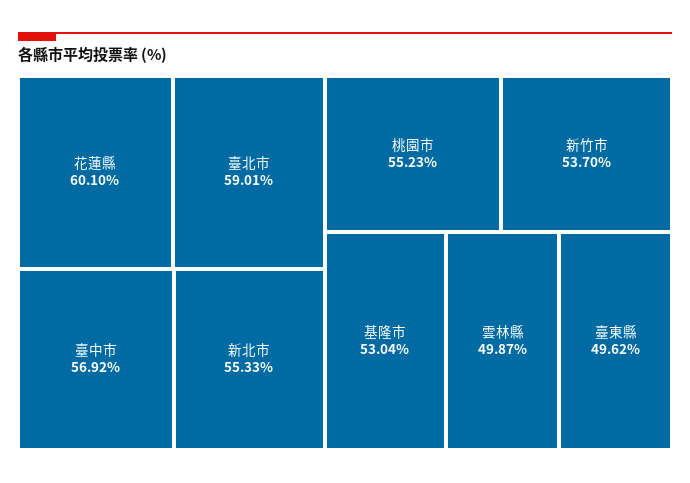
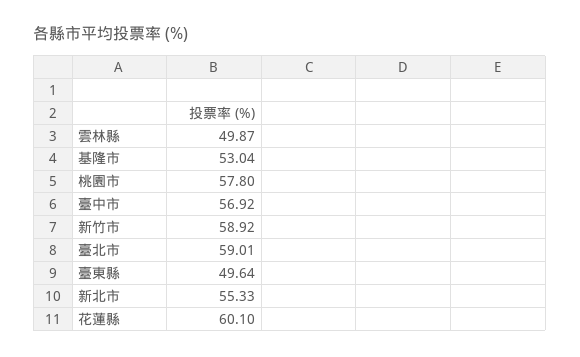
  {
    "花蓮縣": 60.1,
    "臺北市": 59.01,
    "臺中市": 56.92,
    "新北市": 55.33,
-   "桃園市": 55.23,
+   "桃園市": 57.8,
-   "新竹市": 53.7,
+   "新竹市": 58.92,
    "基隆市": 53.04,
    "雲林縣": 49.87,
-   "臺東縣": 49.62
+   "臺東縣": 49.64
  }

